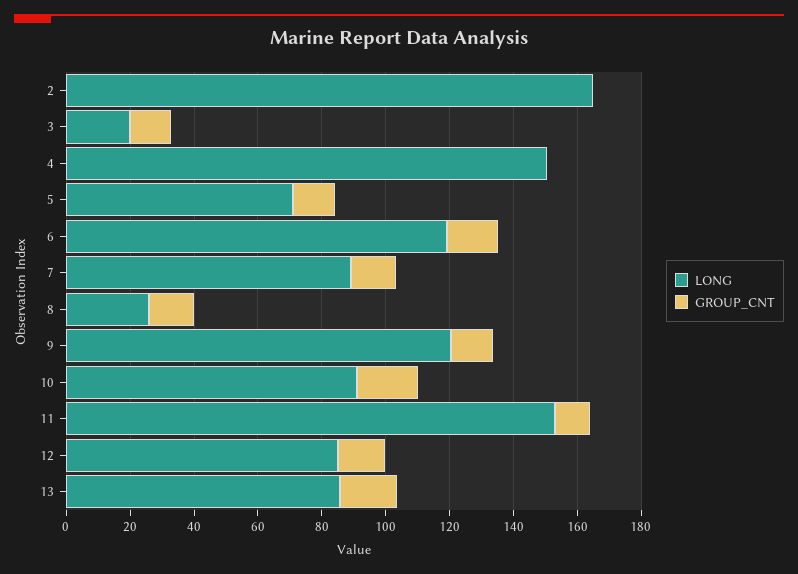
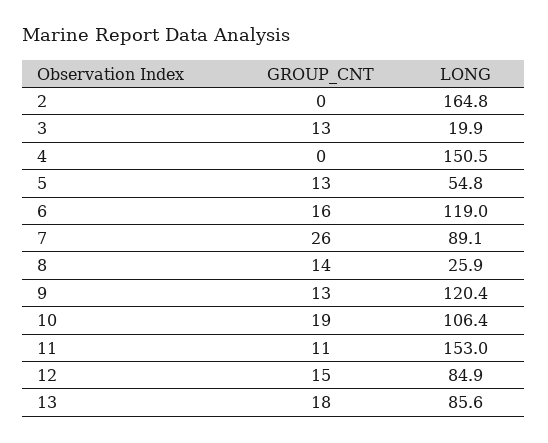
  {
    "LONG": {
      "2": 164.8,
      "3": 19.9,
      "4": 150.5,
-     "5": 70,
+     "5": 54.8,
      "6": 119,
      "7": 89.1,
      "8": 25.9,
      "9": 120.4,
-     "10": 90,
+     "10": 106.4,
      "11": 153,
      "12": 84.9,
      "13": 85.6
    },
    "GROUP_CNT": {
      "2": 0,
      "3": 13,
      "4": 0,
      "5": 13,
      "6": 16,
-     "7": 15,
+     "7": 26,
      "8": 14,
      "9": 13,
      "10": 19,
      "11": 11,
      "12": 15,
      "13": 18
    }
  }

